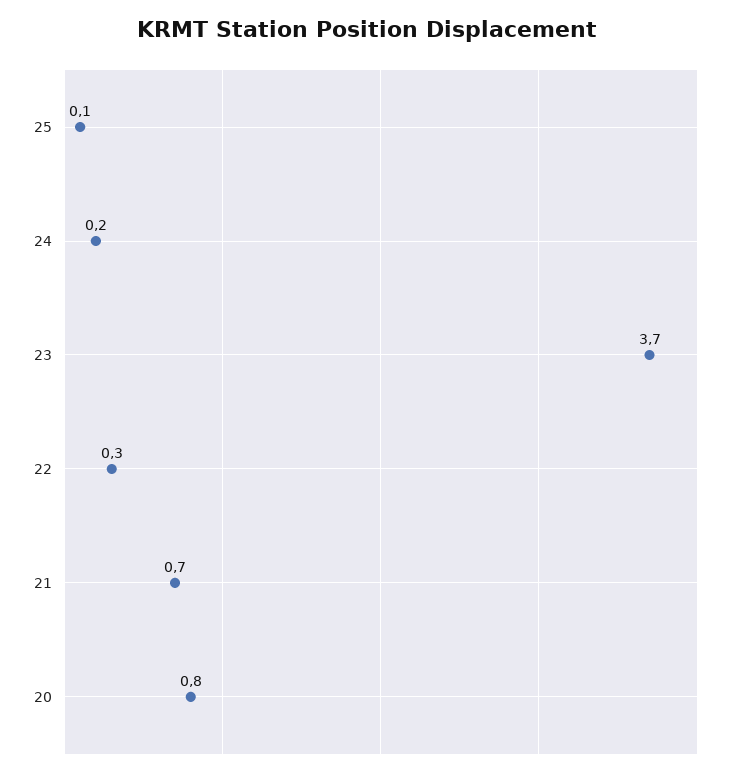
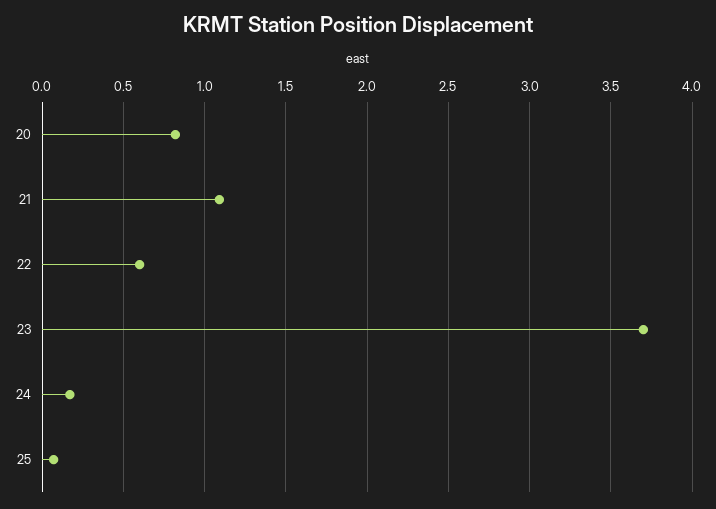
  {
    "25": 0.1,
    "24": 0.2,
    "23": 3.7,
-   "22": 0.3,
+   "22": 0.6,
-   "21": 0.7,
+   "21": 1.1,
    "20": 0.8
  }

